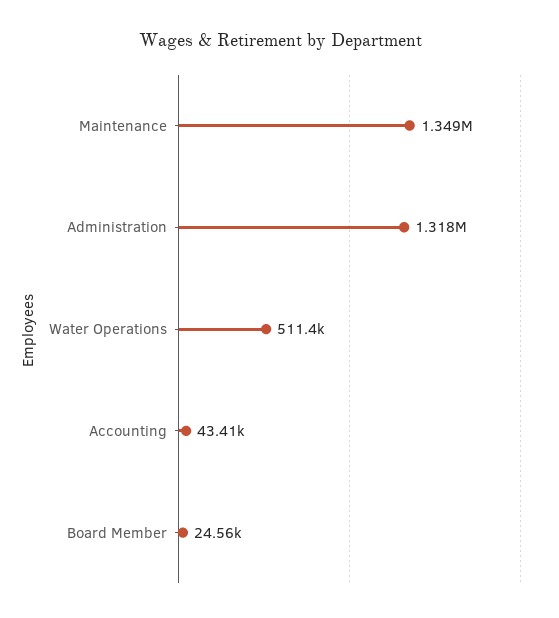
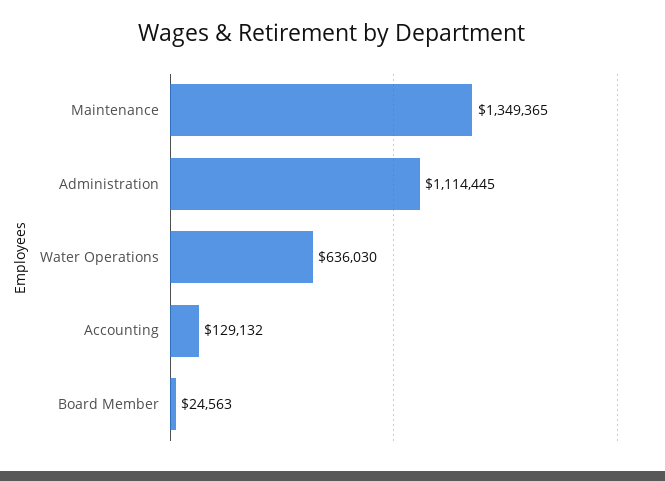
  {
    "Maintenance": 1349365,
-   "Administration": 1318000,
+   "Administration": 1114445,
-   "Water Operations": 511400,
+   "Water Operations": 636030,
-   "Accounting": 43410,
+   "Accounting": 129132,
    "Board Member": 24563
  }

